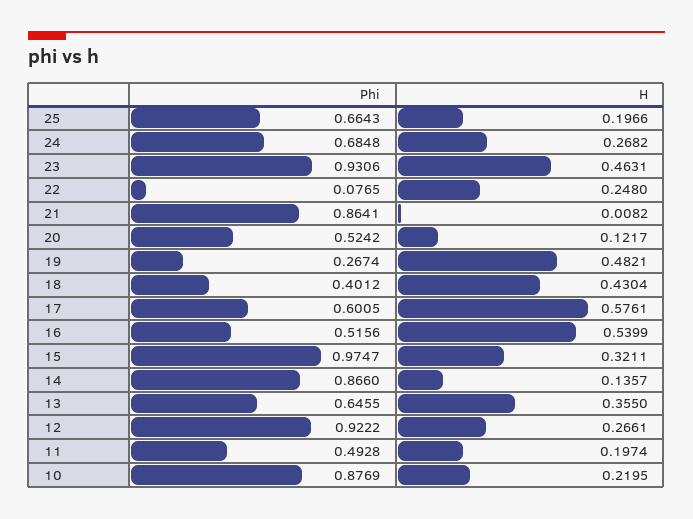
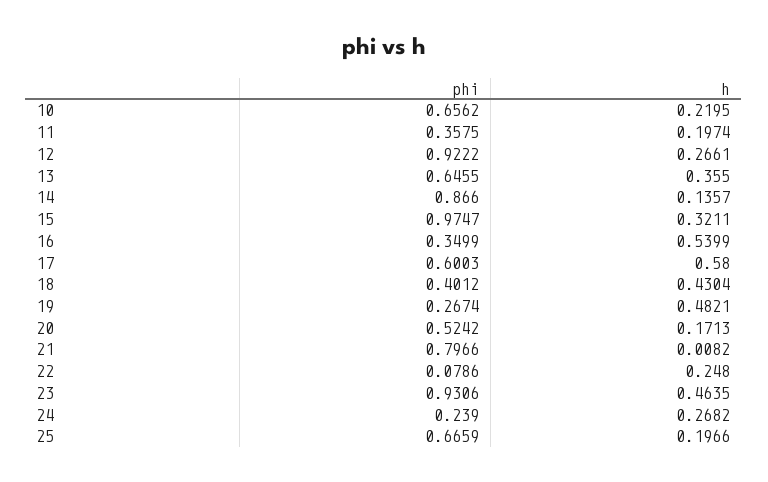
  {
    "Phi": {
-     "25": 0.6643,
+     "25": 0.6659,
-     "24": 0.6848,
+     "24": 0.239,
      "23": 0.9306,
-     "22": 0.0765,
+     "22": 0.0786,
-     "21": 0.8641,
+     "21": 0.7966,
      "20": 0.5242,
      "19": 0.2674,
      "18": 0.4012,
-     "17": 0.6005,
+     "17": 0.6003,
-     "16": 0.5156,
+     "16": 0.3499,
      "15": 0.9747,
      "14": 0.866,
      "13": 0.6455,
      "12": 0.9222,
-     "11": 0.4928,
+     "11": 0.3575,
-     "10": 0.8769
+     "10": 0.6562
    },
    "H": {
      "25": 0.1966,
      "24": 0.2682,
-     "23": 0.4631,
+     "23": 0.4635,
      "22": 0.248,
      "21": 0.0082,
-     "20": 0.1217,
+     "20": 0.1713,
      "19": 0.4821,
      "18": 0.4304,
-     "17": 0.5761,
+     "17": 0.58,
      "16": 0.5399,
      "15": 0.3211,
      "14": 0.1357,
      "13": 0.355,
      "12": 0.2661,
      "11": 0.1974,
      "10": 0.2195
    }
  }

